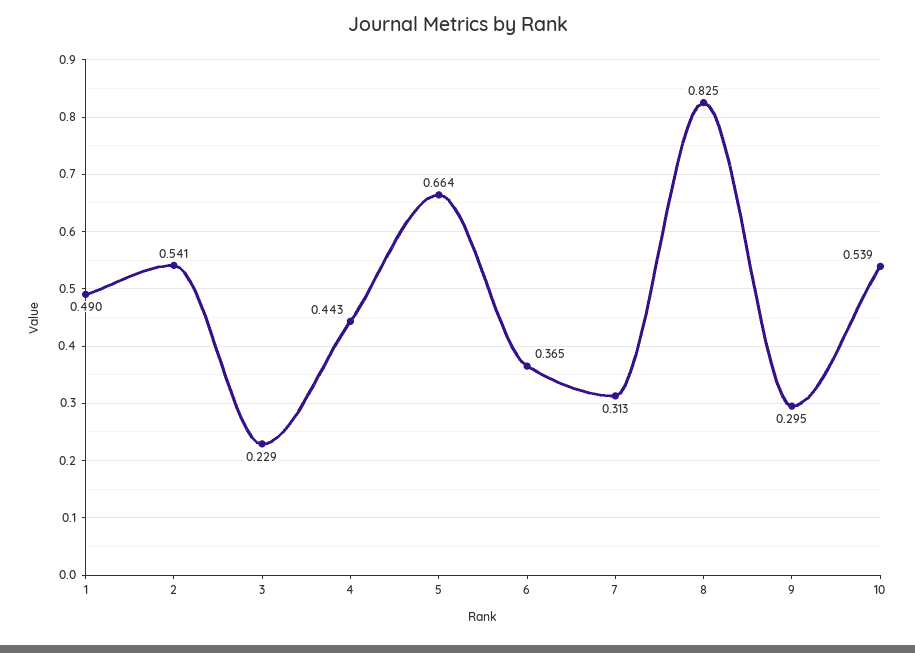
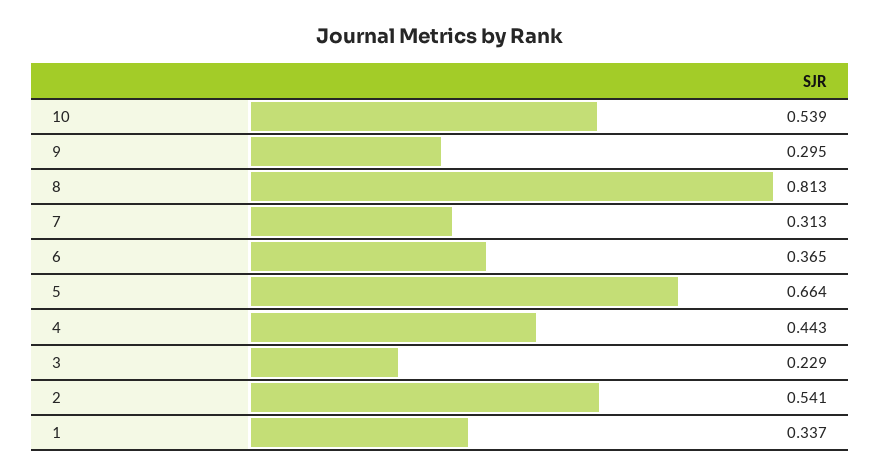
  {
-   "1": 0.49,
+   "1": 0.337,
    "2": 0.541,
    "3": 0.229,
    "4": 0.443,
    "5": 0.664,
    "6": 0.365,
    "7": 0.313,
-   "8": 0.825,
+   "8": 0.813,
    "9": 0.295,
    "10": 0.539
  }

